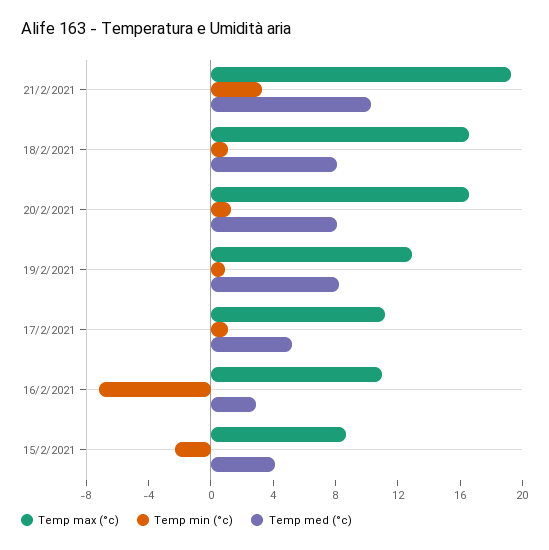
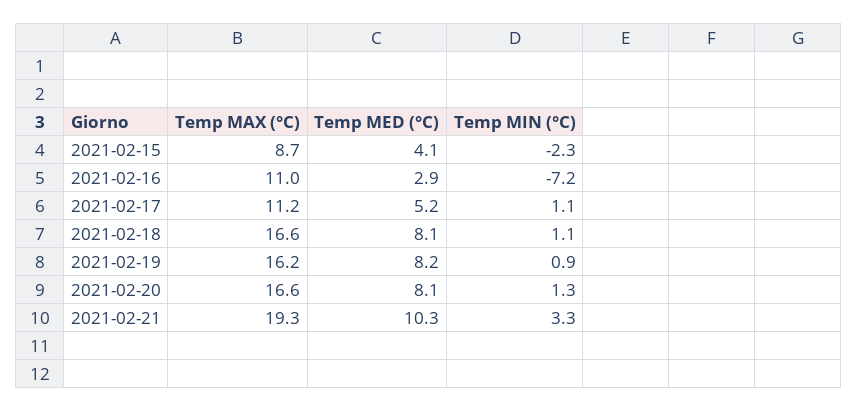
  {
    "Temp max (°c)": {
      "21/2/2021": 19.3,
      "18/2/2021": 16.6,
      "20/2/2021": 16.6,
-     "19/2/2021": 13,
+     "19/2/2021": 16.2,
      "17/2/2021": 11.2,
      "16/2/2021": 11,
      "15/2/2021": 8.7
    },
    "Temp min (°c)": {
      "21/2/2021": 3.3,
      "18/2/2021": 1.1,
      "20/2/2021": 1.3,
      "19/2/2021": 0.9,
      "17/2/2021": 1.1,
      "16/2/2021": -7.2,
      "15/2/2021": -2.3
    },
    "Temp med (°c)": {
      "21/2/2021": 10.3,
      "18/2/2021": 8.1,
      "20/2/2021": 8.1,
      "19/2/2021": 8.2,
      "17/2/2021": 5.2,
      "16/2/2021": 2.9,
      "15/2/2021": 4.1
    }
  }

